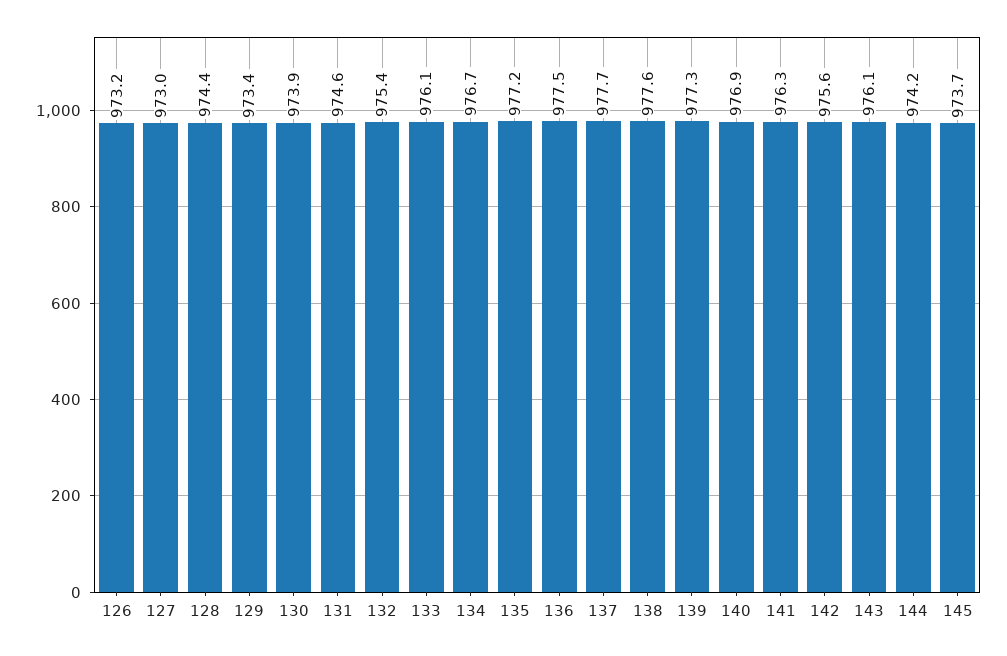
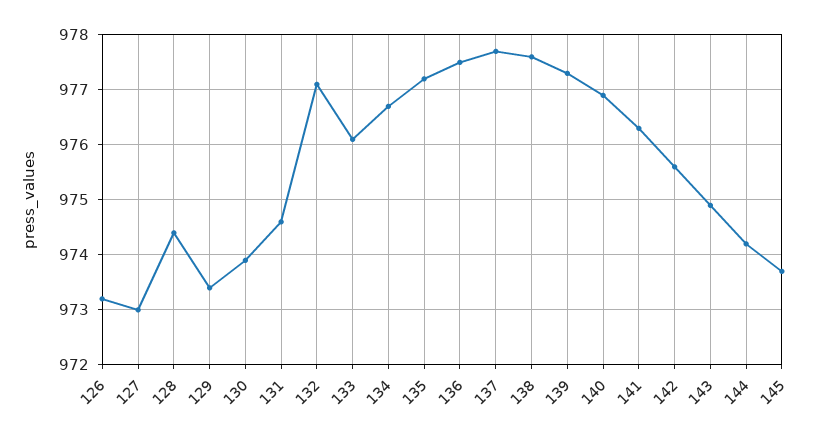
  {
    "126": 973.2,
    "127": 973,
    "128": 974.4,
    "129": 973.4,
    "130": 973.9,
    "131": 974.6,
-   "132": 975.4,
+   "132": 977,
    "133": 976.1,
    "134": 976.7,
    "135": 977.2,
    "136": 977.5,
    "137": 977.7,
    "138": 977.6,
    "139": 977.3,
    "140": 976.9,
    "141": 976.3,
    "142": 975.6,
-   "143": 976.1,
+   "143": 975,
    "144": 974.2,
    "145": 973.7
  }

